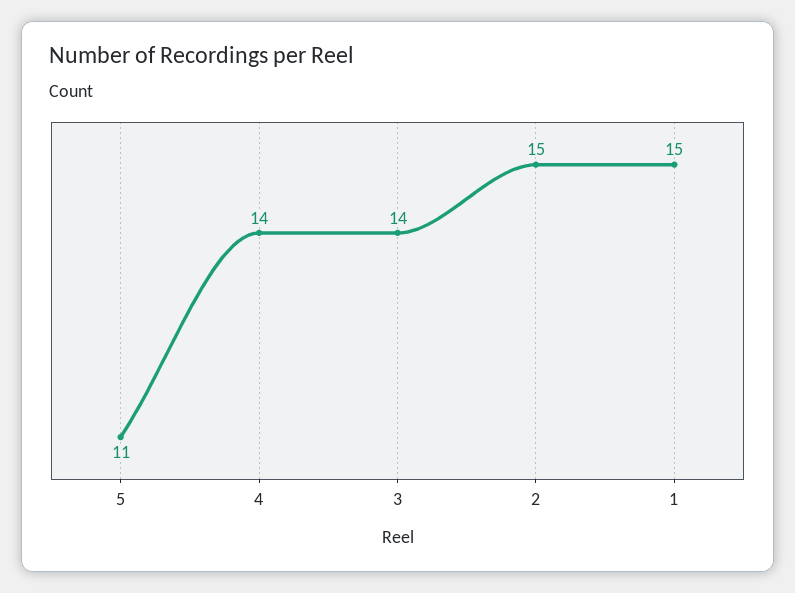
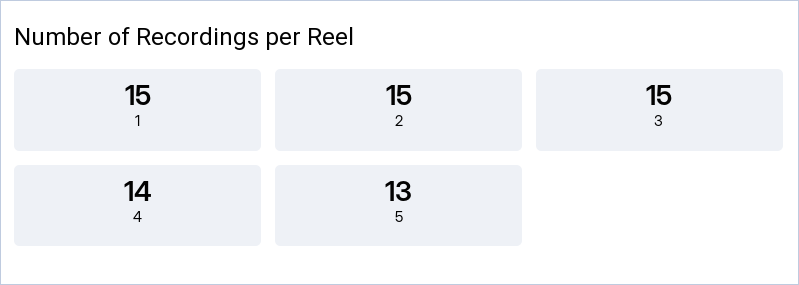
  {
-   "5": 11,
+   "5": 13,
    "4": 14,
-   "3": 14,
+   "3": 15,
    "2": 15,
    "1": 15
  }

